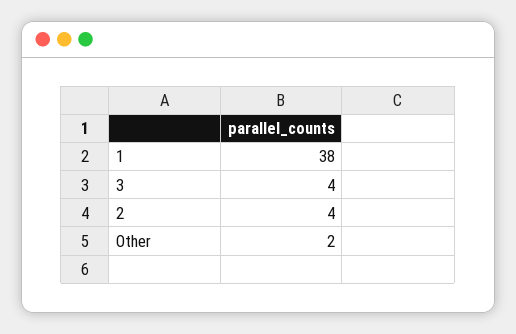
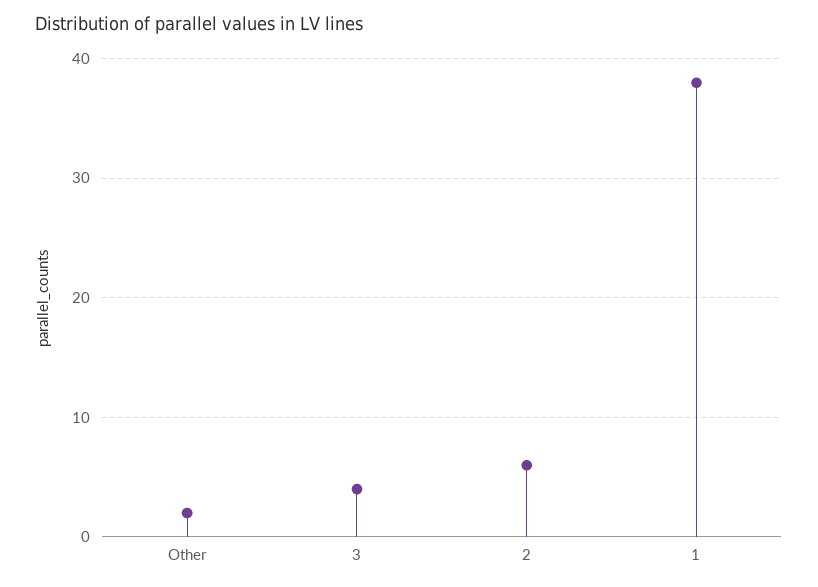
  {
    "1": 38,
    "3": 4,
-   "2": 4,
+   "2": 6,
    "Other": 2
  }

